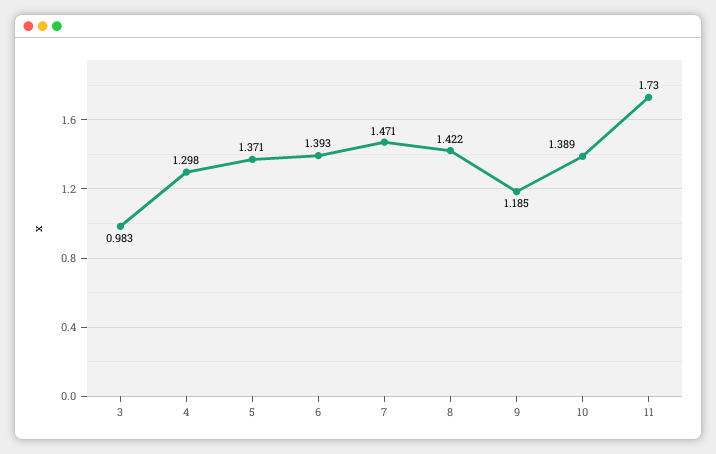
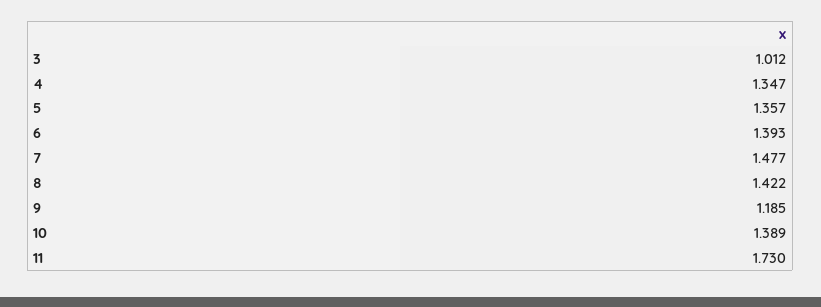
  {
-   "3": 0.983,
+   "3": 1.012,
-   "4": 1.298,
+   "4": 1.347,
-   "5": 1.371,
+   "5": 1.357,
    "6": 1.393,
-   "7": 1.471,
+   "7": 1.477,
    "8": 1.422,
    "9": 1.185,
    "10": 1.389,
    "11": 1.73
  }

